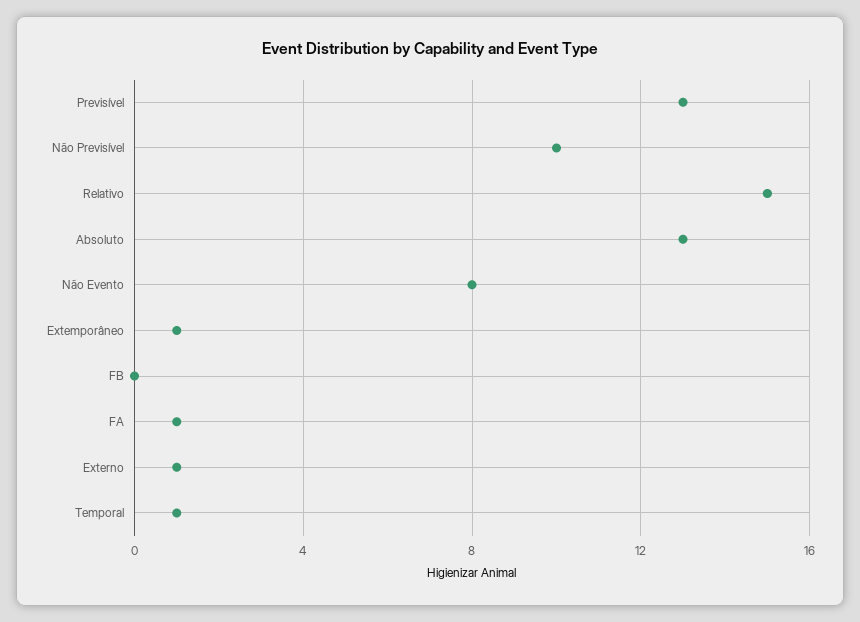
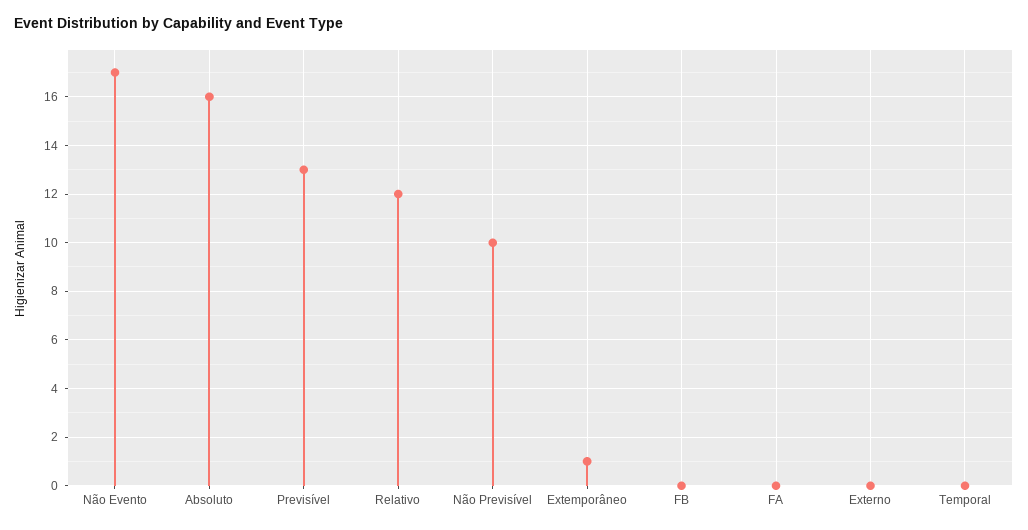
  {
    "Previsível": 13,
    "Não Previsível": 10,
-   "Relativo": 15,
+   "Relativo": 12,
-   "Absoluto": 13,
+   "Absoluto": 16,
-   "Não Evento": 8,
+   "Não Evento": 17,
    "Extemporâneo": 1,
    "FB": 0,
-   "FA": 1,
+   "FA": 0,
-   "Externo": 1,
+   "Externo": 0,
-   "Temporal": 1
+   "Temporal": 0
  }

